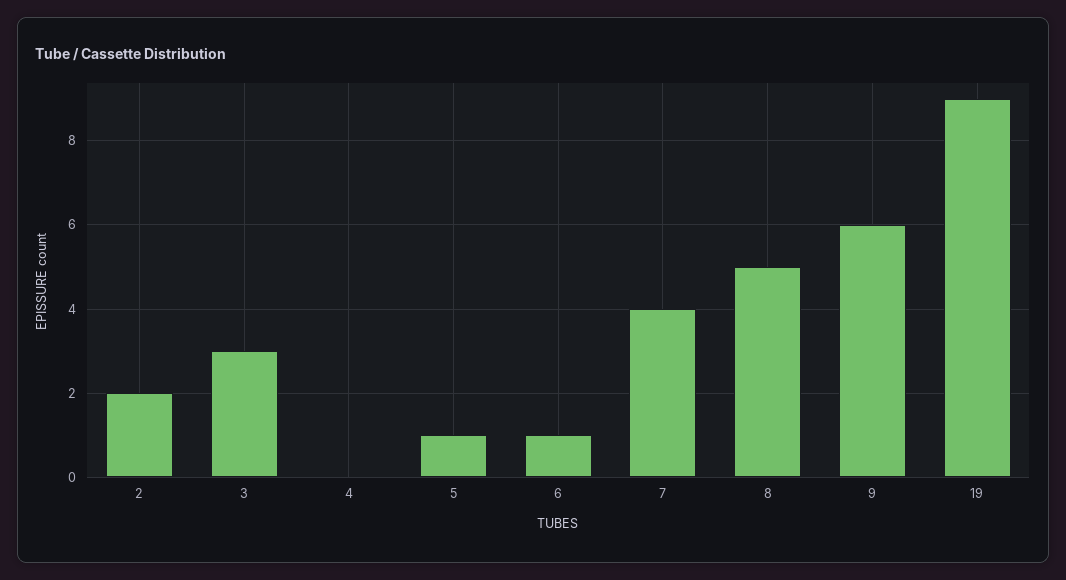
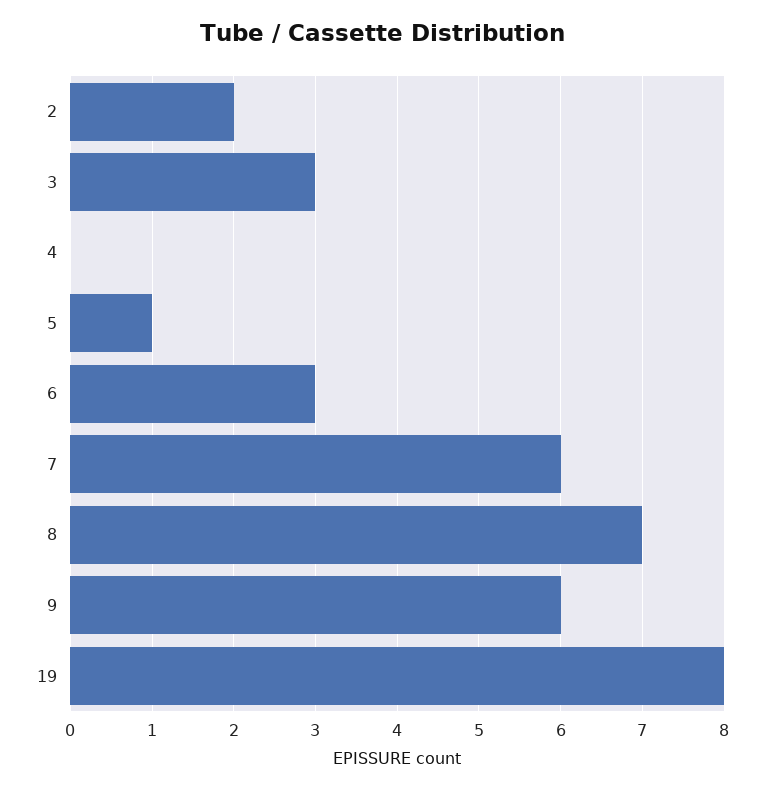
  {
    "2": 2,
    "3": 3,
    "4": 0,
    "5": 1,
-   "6": 1,
+   "6": 3,
-   "7": 4,
+   "7": 6,
-   "8": 5,
+   "8": 7,
    "9": 6,
-   "19": 9
+   "19": 8
  }

